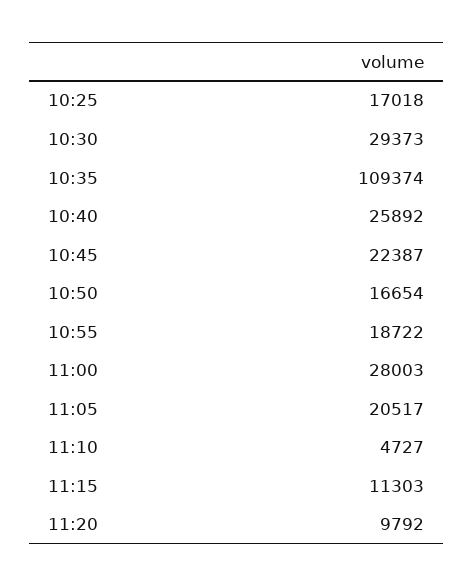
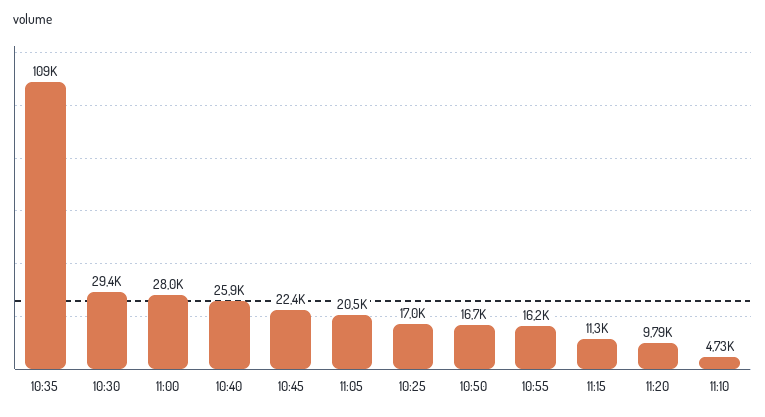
  {
    "10:25": 17018,
    "10:30": 29373,
    "10:35": 109374,
    "10:40": 25892,
    "10:45": 22387,
    "10:50": 16654,
-   "10:55": 18722,
+   "10:55": 16200,
    "11:00": 28003,
    "11:05": 20517,
    "11:10": 4727,
    "11:15": 11303,
    "11:20": 9792
  }

